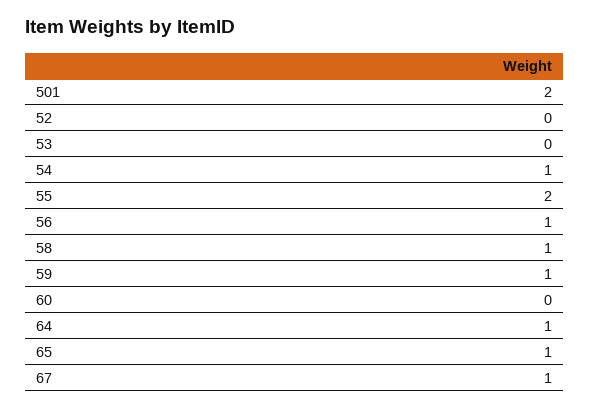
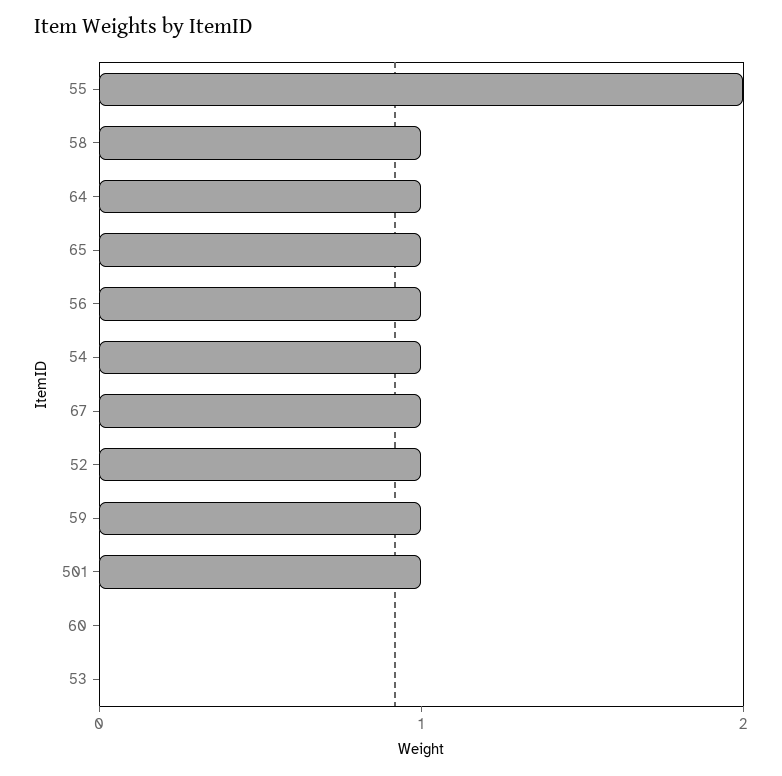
  {
-   "501": 2,
+   "501": 1,
-   "52": 0,
+   "52": 1,
    "53": 0,
    "54": 1,
    "55": 2,
    "56": 1,
    "58": 1,
    "59": 1,
    "60": 0,
    "64": 1,
    "65": 1,
    "67": 1
  }

